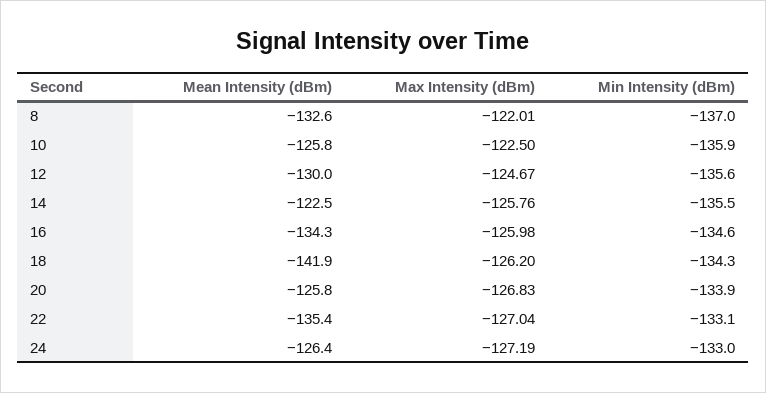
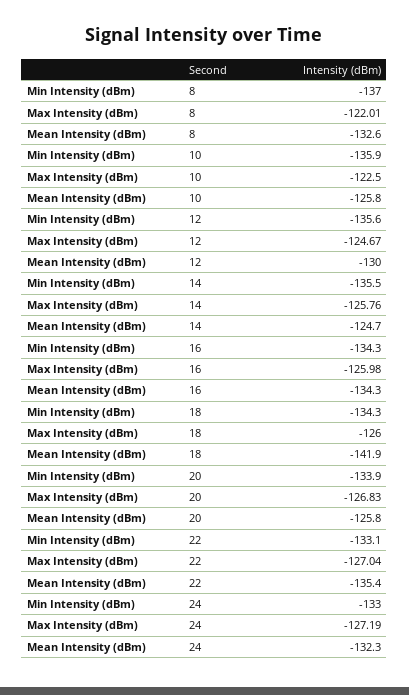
  {
    "Mean Intensity (dBm)": {
      "8": -132.6,
      "10": -125.8,
      "12": -130,
-     "14": -122.5,
+     "14": -124.7,
      "16": -134.3,
      "18": -141.9,
      "20": -125.8,
      "22": -135.4,
-     "24": -126.4
+     "24": -132.3
    },
    "Max Intensity (dBm)": {
      "8": -122.01,
      "10": -122.5,
      "12": -124.67,
      "14": -125.76,
      "16": -125.98,
-     "18": -126.2,
+     "18": -126,
      "20": -126.83,
      "22": -127.04,
      "24": -127.19
    },
    "Min Intensity (dBm)": {
      "8": -137,
      "10": -135.9,
      "12": -135.6,
      "14": -135.5,
-     "16": -134.6,
+     "16": -134.3,
      "18": -134.3,
      "20": -133.9,
      "22": -133.1,
      "24": -133
    }
  }

